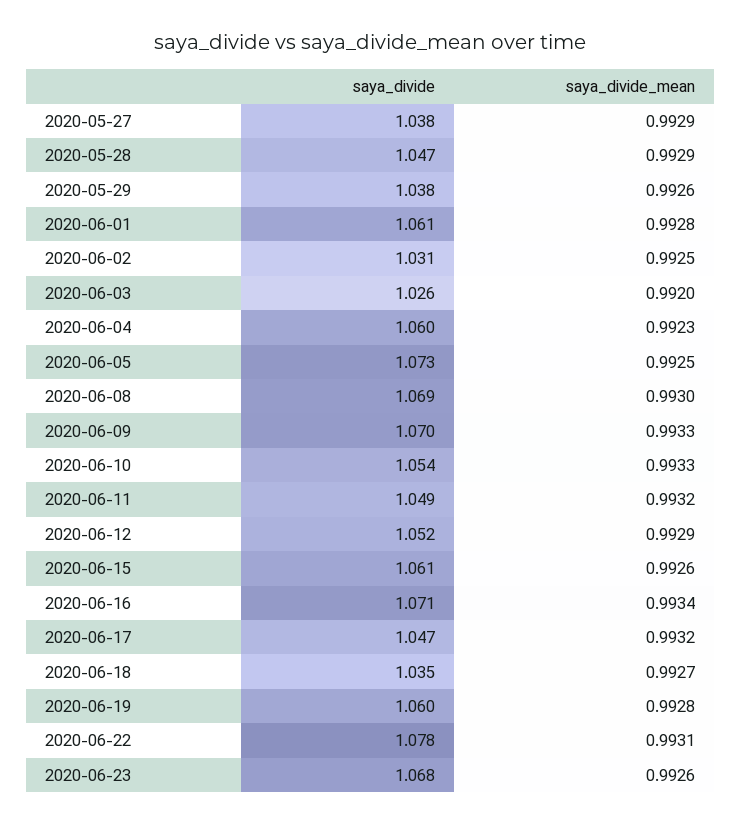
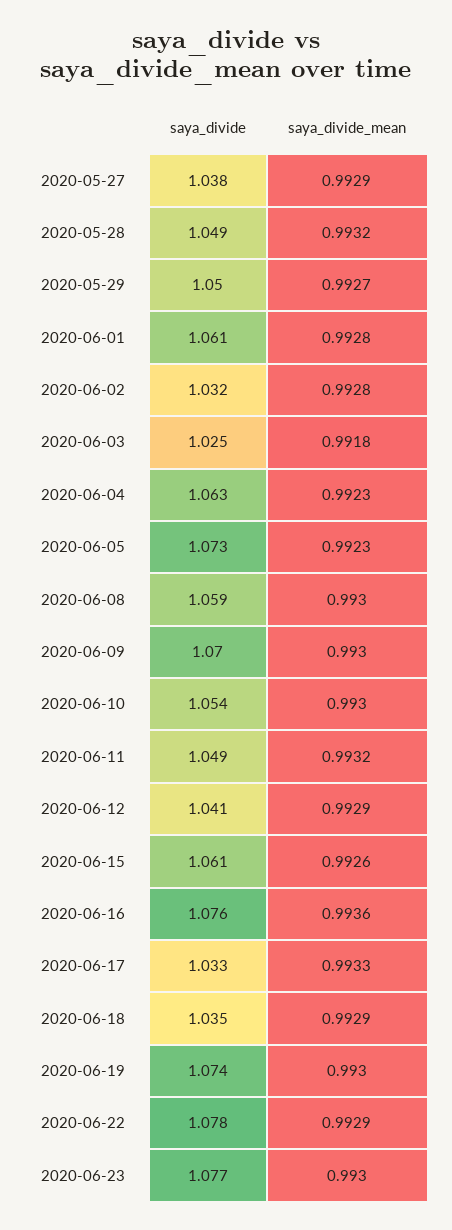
  {
    "saya_divide": {
      "2020-05-27": 1.038,
-     "2020-05-28": 1.047,
+     "2020-05-28": 1.049,
-     "2020-05-29": 1.038,
+     "2020-05-29": 1.05,
      "2020-06-01": 1.061,
-     "2020-06-02": 1.031,
+     "2020-06-02": 1.032,
-     "2020-06-03": 1.026,
+     "2020-06-03": 1.025,
-     "2020-06-04": 1.06,
+     "2020-06-04": 1.063,
      "2020-06-05": 1.073,
-     "2020-06-08": 1.069,
+     "2020-06-08": 1.059,
      "2020-06-09": 1.07,
      "2020-06-10": 1.054,
      "2020-06-11": 1.049,
-     "2020-06-12": 1.052,
+     "2020-06-12": 1.041,
      "2020-06-15": 1.061,
-     "2020-06-16": 1.071,
+     "2020-06-16": 1.076,
-     "2020-06-17": 1.047,
+     "2020-06-17": 1.033,
      "2020-06-18": 1.035,
-     "2020-06-19": 1.06,
+     "2020-06-19": 1.074,
      "2020-06-22": 1.078,
-     "2020-06-23": 1.068
+     "2020-06-23": 1.077
    },
    "saya_divide_mean": {
      "2020-05-27": 0.9929,
-     "2020-05-28": 0.9929,
+     "2020-05-28": 0.9932,
-     "2020-05-29": 0.9926,
+     "2020-05-29": 0.9927,
      "2020-06-01": 0.9928,
-     "2020-06-02": 0.9925,
+     "2020-06-02": 0.9928,
-     "2020-06-03": 0.992,
+     "2020-06-03": 0.9918,
      "2020-06-04": 0.9923,
-     "2020-06-05": 0.9925,
+     "2020-06-05": 0.9923,
      "2020-06-08": 0.993,
-     "2020-06-09": 0.9933,
+     "2020-06-09": 0.993,
-     "2020-06-10": 0.9933,
+     "2020-06-10": 0.993,
      "2020-06-11": 0.9932,
      "2020-06-12": 0.9929,
      "2020-06-15": 0.9926,
-     "2020-06-16": 0.9934,
+     "2020-06-16": 0.9936,
-     "2020-06-17": 0.9932,
+     "2020-06-17": 0.9933,
-     "2020-06-18": 0.9927,
+     "2020-06-18": 0.9929,
-     "2020-06-19": 0.9928,
+     "2020-06-19": 0.993,
-     "2020-06-22": 0.9931,
+     "2020-06-22": 0.9929,
-     "2020-06-23": 0.9926
+     "2020-06-23": 0.993
    }
  }

